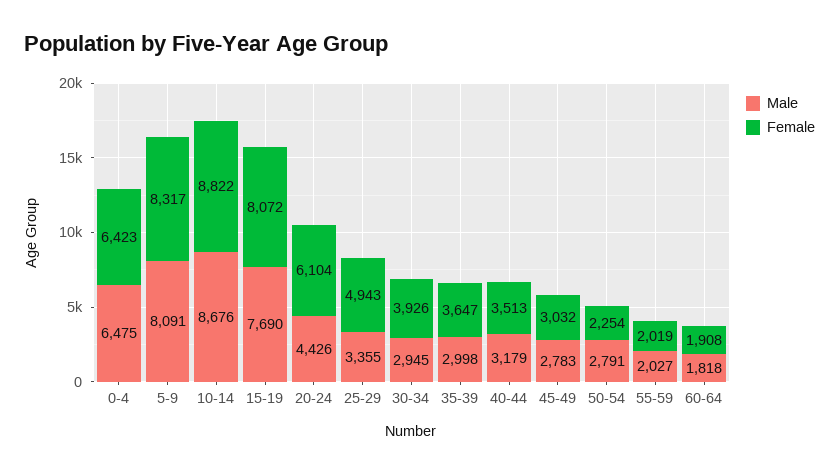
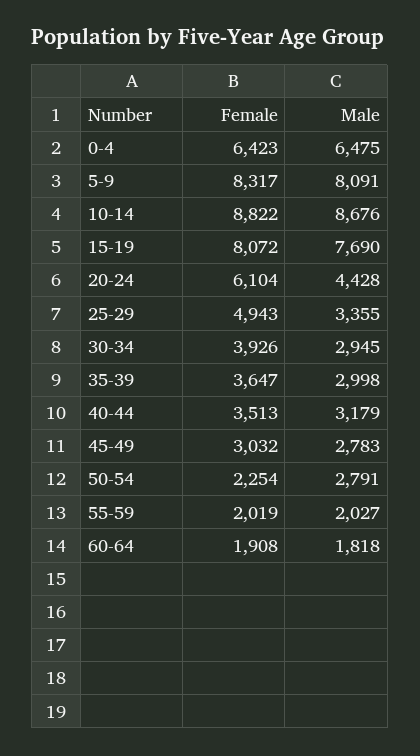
  {
    "Male": {
      "0-4": 6475,
      "5-9": 8091,
      "10-14": 8676,
      "15-19": 7690,
-     "20-24": 4426,
+     "20-24": 4428,
      "25-29": 3355,
      "30-34": 2945,
      "35-39": 2998,
      "40-44": 3179,
      "45-49": 2783,
      "50-54": 2791,
      "55-59": 2027,
      "60-64": 1818
    },
    "Female": {
      "0-4": 6423,
      "5-9": 8317,
      "10-14": 8822,
      "15-19": 8072,
      "20-24": 6104,
      "25-29": 4943,
      "30-34": 3926,
      "35-39": 3647,
      "40-44": 3513,
      "45-49": 3032,
      "50-54": 2254,
      "55-59": 2019,
      "60-64": 1908
    }
  }

